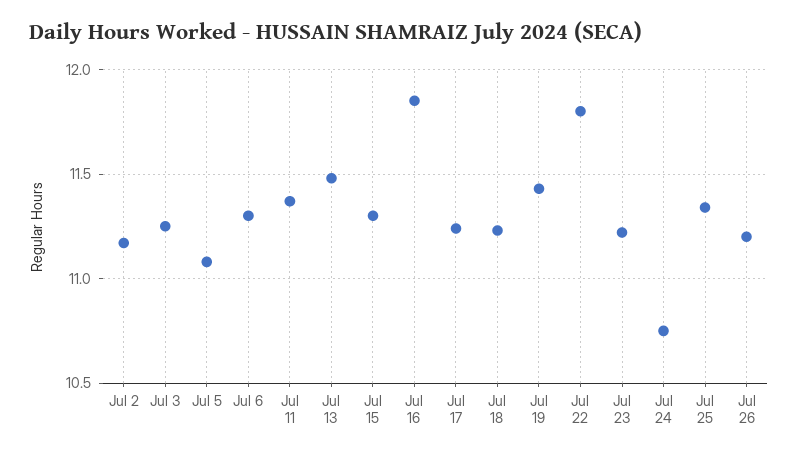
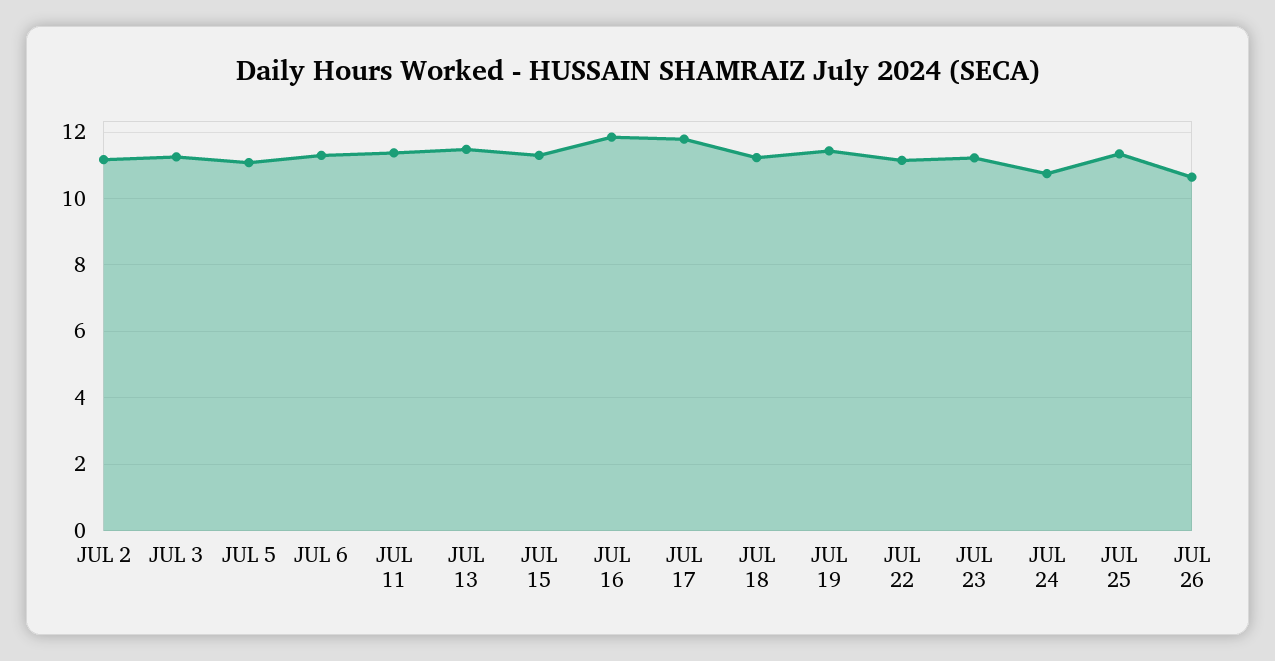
  {
    "Jul 2": 11.15,
    "Jul 3": 11.25,
    "Jul 5": 11.1,
    "Jul 6": 11.3,
    "Jul 11": 11.35,
    "Jul 13": 11.5,
    "Jul 15": 11.3,
    "Jul 16": 11.85,
-   "Jul 17": 11.25,
+   "Jul 17": 11.8,
    "Jul 18": 11.25,
    "Jul 19": 11.45,
-   "Jul 22": 11.8,
+   "Jul 22": 11.2,
    "Jul 23": 11.2,
    "Jul 24": 10.75,
    "Jul 25": 11.35,
-   "Jul 26": 11.2
+   "Jul 26": 10.6
  }

